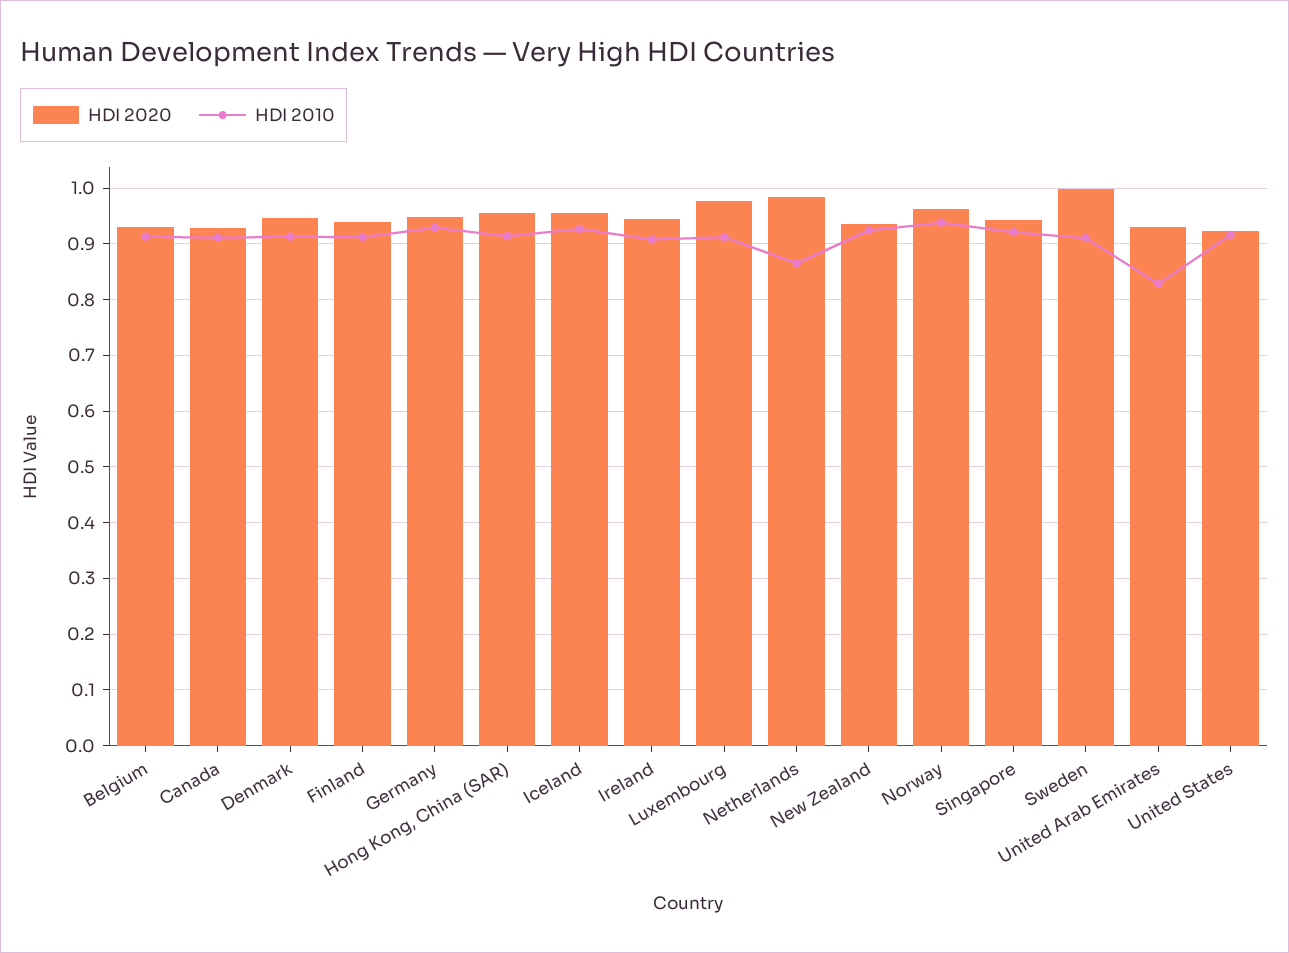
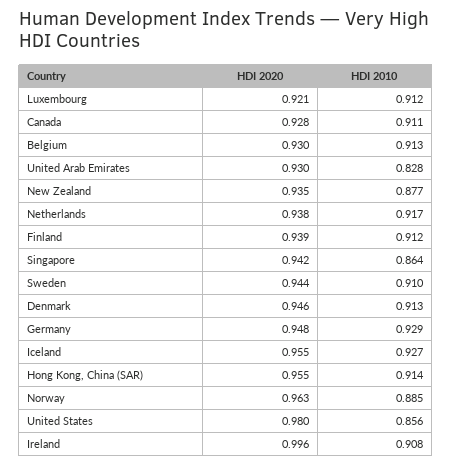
  {
    "HDI 2020": {
      "Belgium": 0.93,
      "Canada": 0.928,
      "Denmark": 0.946,
      "Finland": 0.939,
      "Germany": 0.948,
      "Hong Kong, China (SAR)": 0.955,
      "Iceland": 0.955,
-     "Ireland": 0.94,
+     "Ireland": 0.996,
-     "Luxembourg": 0.98,
+     "Luxembourg": 0.921,
-     "Netherlands": 0.98,
+     "Netherlands": 0.938,
      "New Zealand": 0.935,
      "Norway": 0.963,
      "Singapore": 0.942,
-     "Sweden": 1,
+     "Sweden": 0.944,
      "United Arab Emirates": 0.93,
-     "United States": 0.92
+     "United States": 0.98
    },
    "HDI 2010": {
      "Belgium": 0.913,
      "Canada": 0.911,
      "Denmark": 0.913,
      "Finland": 0.912,
      "Germany": 0.929,
      "Hong Kong, China (SAR)": 0.914,
      "Iceland": 0.927,
      "Ireland": 0.908,
      "Luxembourg": 0.912,
-     "Netherlands": 0.86,
+     "Netherlands": 0.917,
-     "New Zealand": 0.92,
+     "New Zealand": 0.877,
-     "Norway": 0.94,
+     "Norway": 0.885,
-     "Singapore": 0.92,
+     "Singapore": 0.864,
      "Sweden": 0.91,
      "United Arab Emirates": 0.828,
-     "United States": 0.92
+     "United States": 0.856
    }
  }

